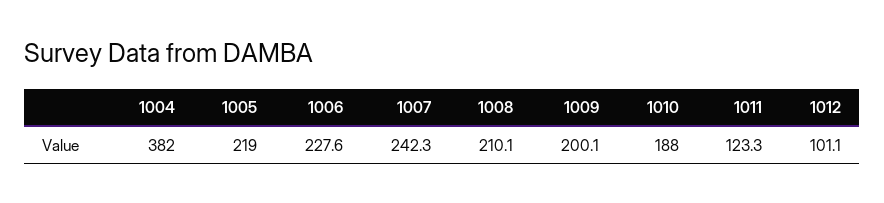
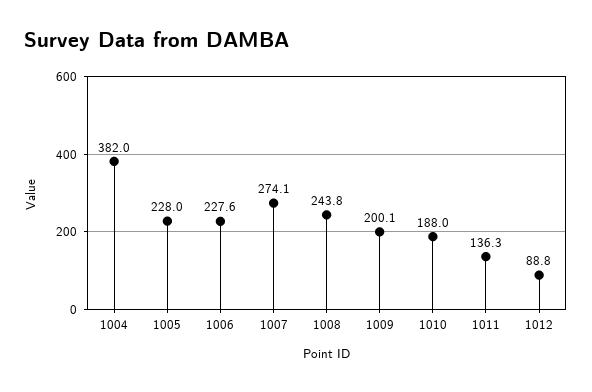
  {
    "1004": 382,
-   "1005": 219,
+   "1005": 228,
    "1006": 227.6,
-   "1007": 242.3,
+   "1007": 274.1,
-   "1008": 210.1,
+   "1008": 243.8,
    "1009": 200.1,
    "1010": 188,
-   "1011": 123.3,
+   "1011": 136.3,
-   "1012": 101.1
+   "1012": 88.8
  }

